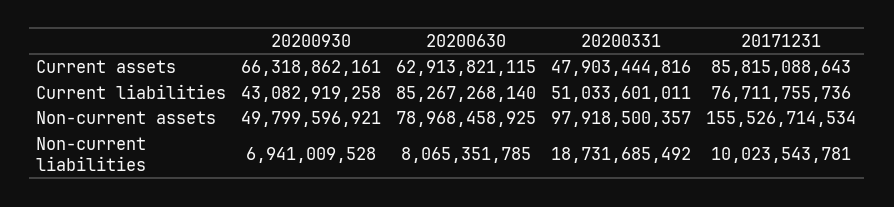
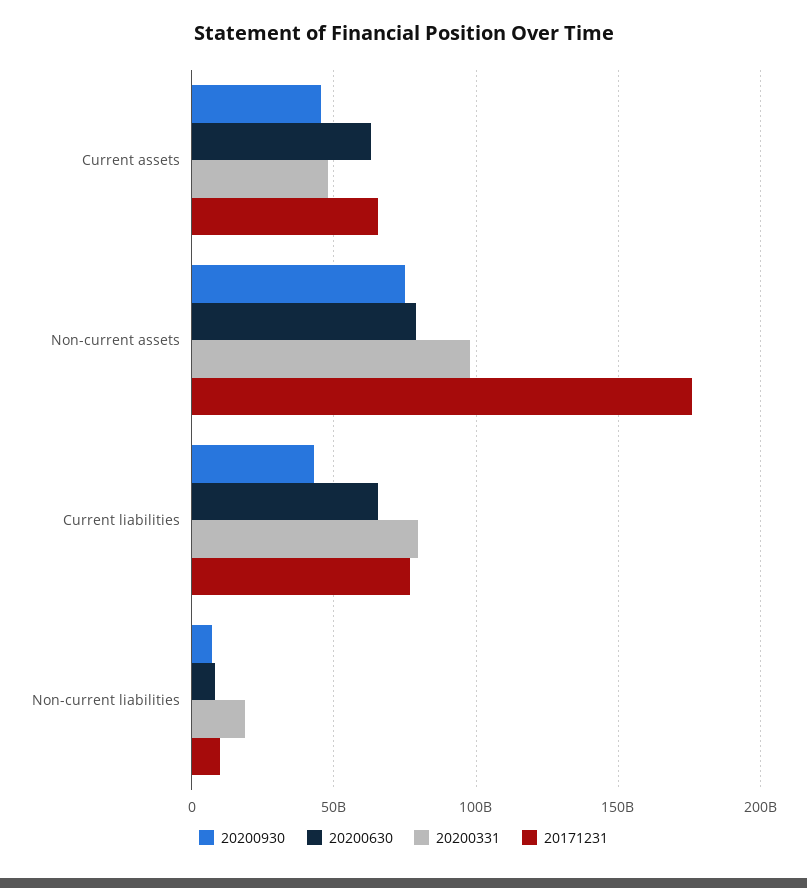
  {
    "20200930": {
-     "Current assets": 66318862161,
+     "Current assets": 45000000000,
      "Current liabilities": 43082919258,
-     "Non-current assets": 49799596921,
+     "Non-current assets": 75000000000,
      "Non-current liabilities": 6941009528
    },
    "20200630": {
      "Current assets": 62913821115,
-     "Current liabilities": 85267268140,
+     "Current liabilities": 65000000000,
      "Non-current assets": 78968458925,
      "Non-current liabilities": 8065351785
    },
    "20200331": {
      "Current assets": 47903444816,
-     "Current liabilities": 51033601011,
+     "Current liabilities": 80000000000,
      "Non-current assets": 97918500357,
      "Non-current liabilities": 18731685492
    },
    "20171231": {
-     "Current assets": 85815088643,
+     "Current assets": 65000000000,
      "Current liabilities": 76711755736,
-     "Non-current assets": 155526714534,
+     "Non-current assets": 175000000000,
      "Non-current liabilities": 10023543781
    }
  }

